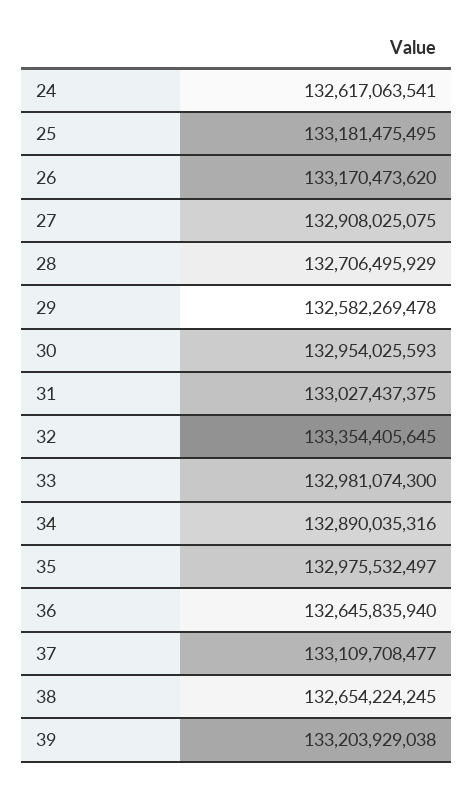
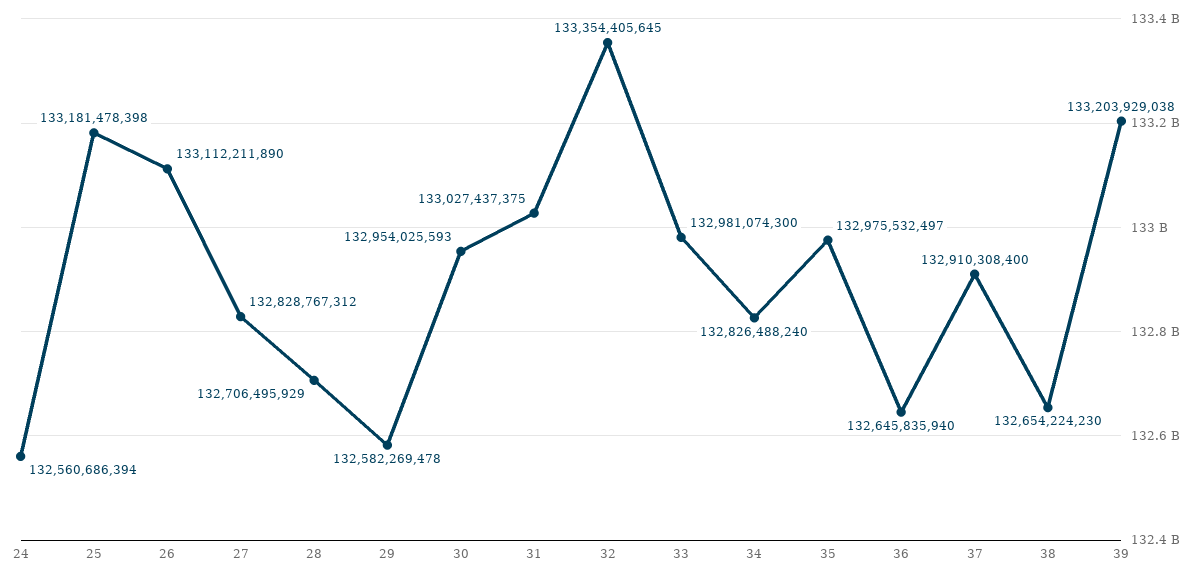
  {
-   "24": 132617063541,
+   "24": 132560686394,
-   "25": 133181475495,
+   "25": 133181478398,
-   "26": 133170473620,
+   "26": 133112211890,
-   "27": 132908025075,
+   "27": 132828767312,
    "28": 132706495929,
    "29": 132582269478,
    "30": 132954025593,
    "31": 133027437375,
    "32": 133354405645,
    "33": 132981074300,
-   "34": 132890035316,
+   "34": 132826488240,
    "35": 132975532497,
    "36": 132645835940,
-   "37": 133109708477,
+   "37": 132910308400,
-   "38": 132654224245,
+   "38": 132654224230,
    "39": 133203929038
  }

